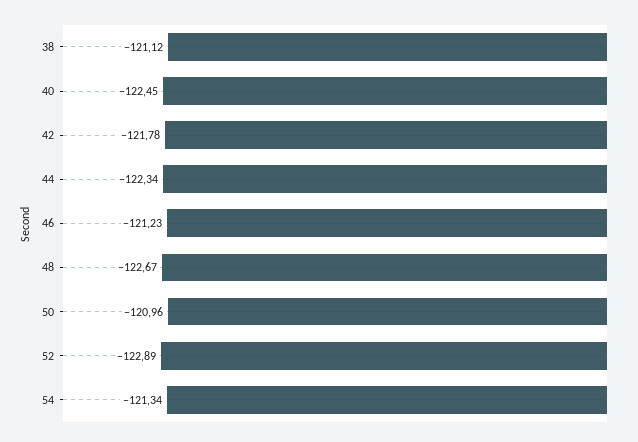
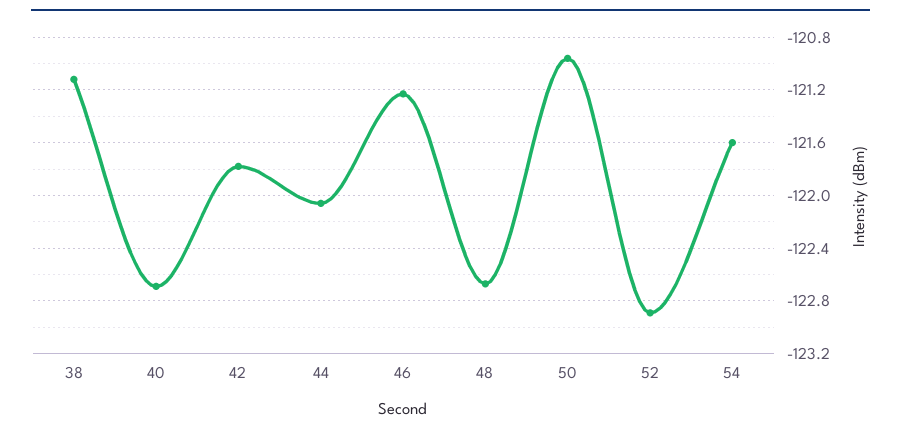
  {
    "38": -121.12,
-   "40": -122.45,
+   "40": -122.7,
    "42": -121.78,
-   "44": -122.34,
+   "44": -122.05,
    "46": -121.23,
    "48": -122.67,
    "50": -120.96,
    "52": -122.89,
-   "54": -121.34
+   "54": -121.6
  }

